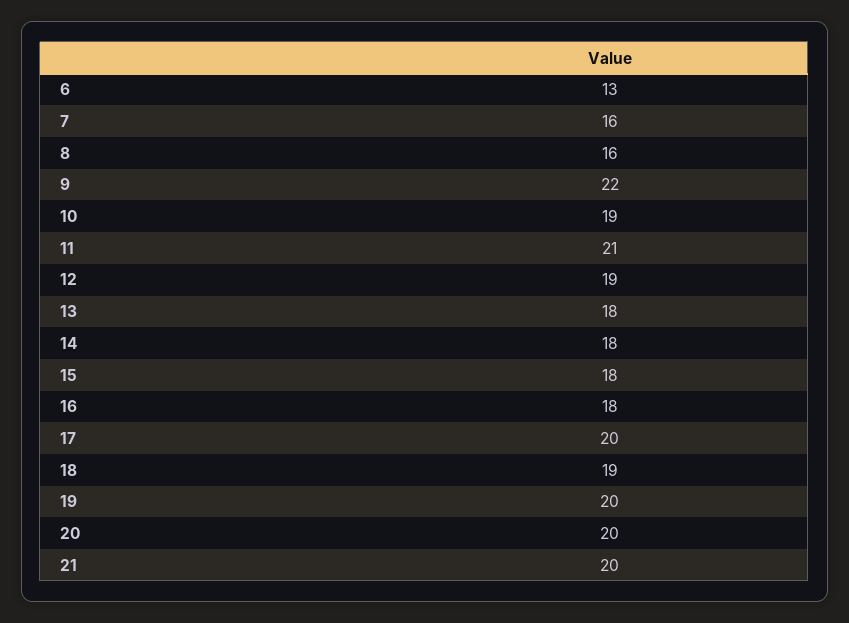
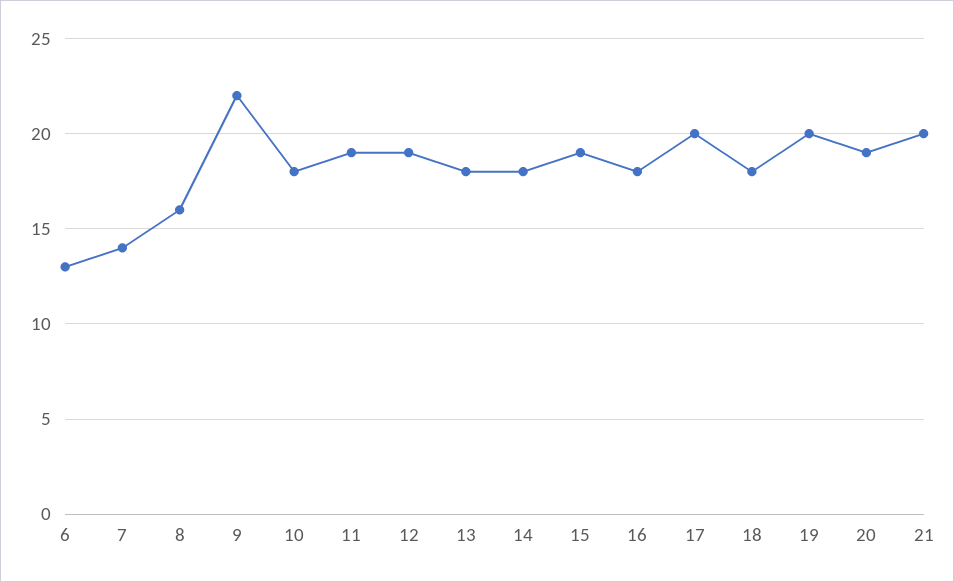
  {
    "6": 13,
-   "7": 16,
+   "7": 14,
    "8": 16,
    "9": 22,
-   "10": 19,
+   "10": 18,
-   "11": 21,
+   "11": 19,
    "12": 19,
    "13": 18,
    "14": 18,
-   "15": 18,
+   "15": 19,
    "16": 18,
    "17": 20,
-   "18": 19,
+   "18": 18,
    "19": 20,
-   "20": 20,
+   "20": 19,
    "21": 20
  }

